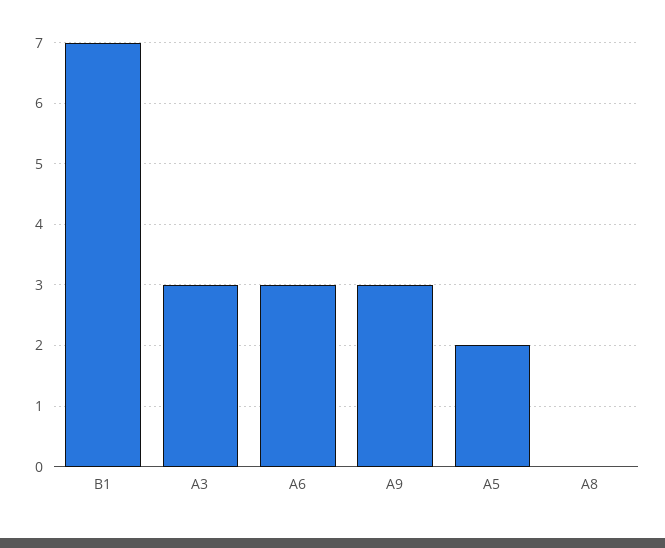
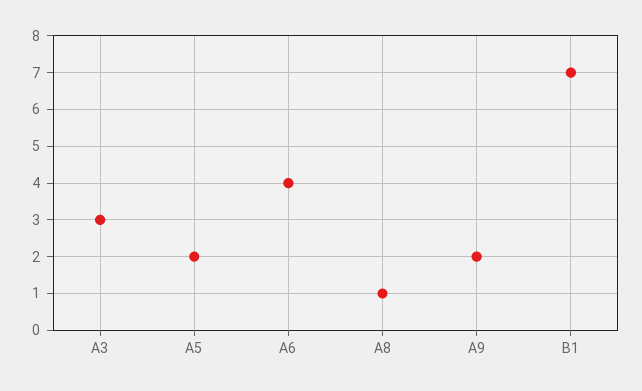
  {
    "B1": 7,
    "A3": 3,
-   "A6": 3,
+   "A6": 4,
-   "A9": 3,
+   "A9": 2,
    "A5": 2,
-   "A8": 0
+   "A8": 1
  }

